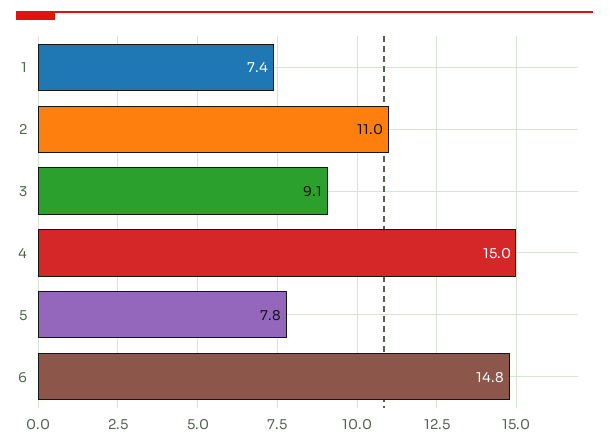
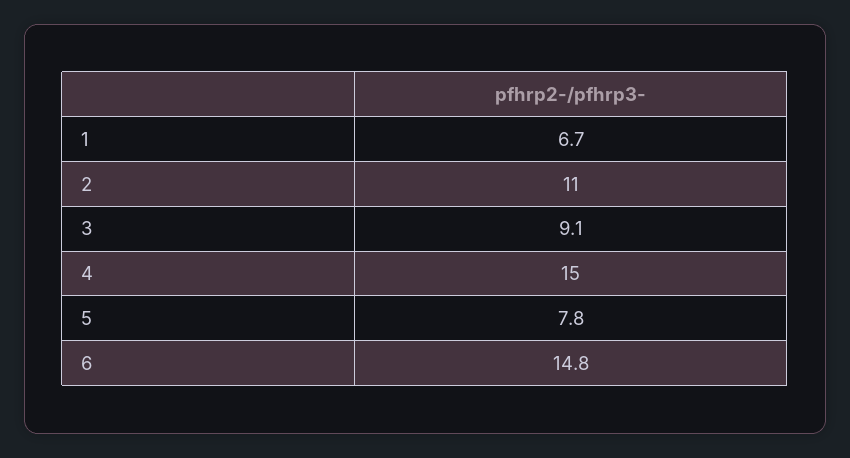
  {
-   "1": 7.4,
+   "1": 6.7,
    "2": 11,
    "3": 9.1,
    "4": 15,
    "5": 7.8,
    "6": 14.8
  }

